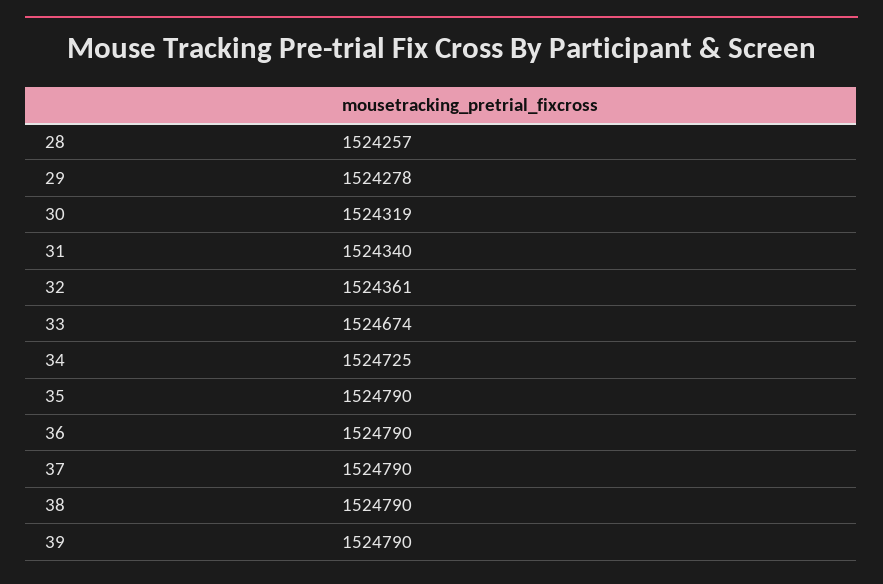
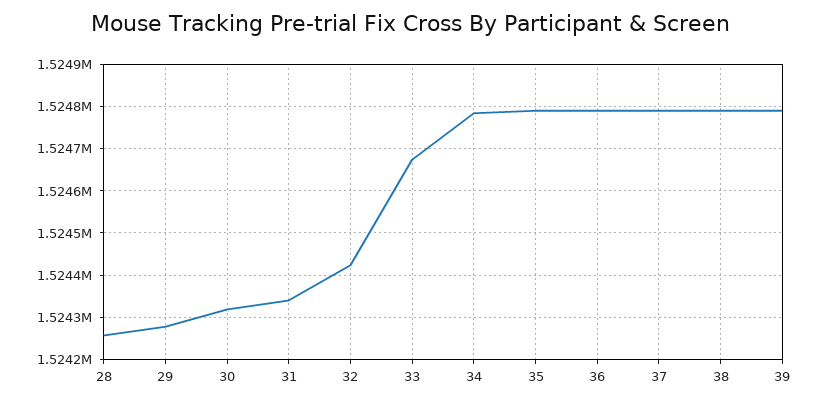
  {
    "28": 1524257,
    "29": 1524278,
    "30": 1524319,
    "31": 1524340,
-   "32": 1524361,
+   "32": 1524420,
    "33": 1524674,
-   "34": 1524725,
+   "34": 1524780,
    "35": 1524790,
    "36": 1524790,
    "37": 1524790,
    "38": 1524790,
    "39": 1524790
  }

